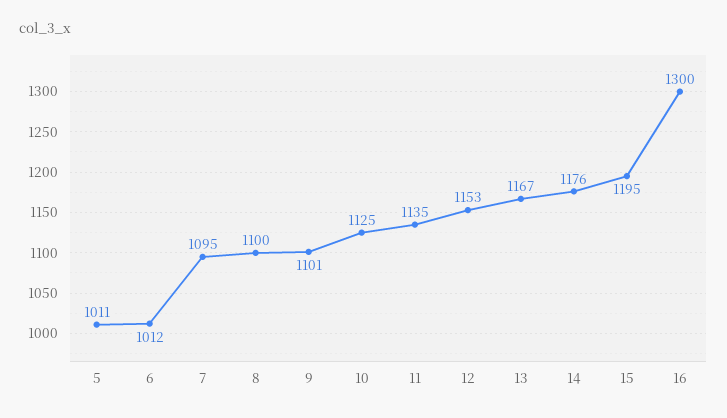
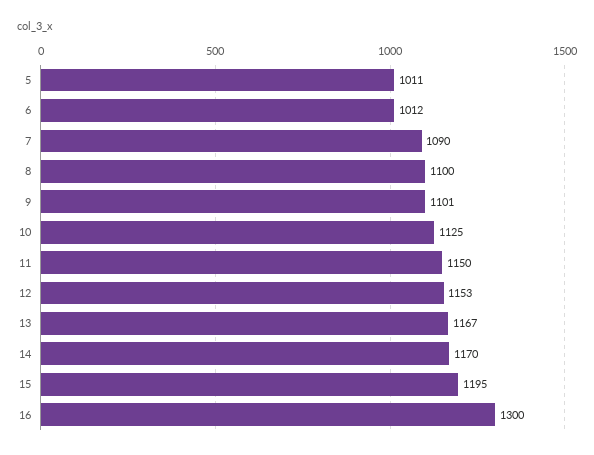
  {
    "5": 1011,
    "6": 1012,
-   "7": 1095,
+   "7": 1090,
    "8": 1100,
    "9": 1101,
    "10": 1125,
-   "11": 1135,
+   "11": 1150,
    "12": 1153,
    "13": 1167,
-   "14": 1176,
+   "14": 1170,
    "15": 1195,
    "16": 1300
  }

